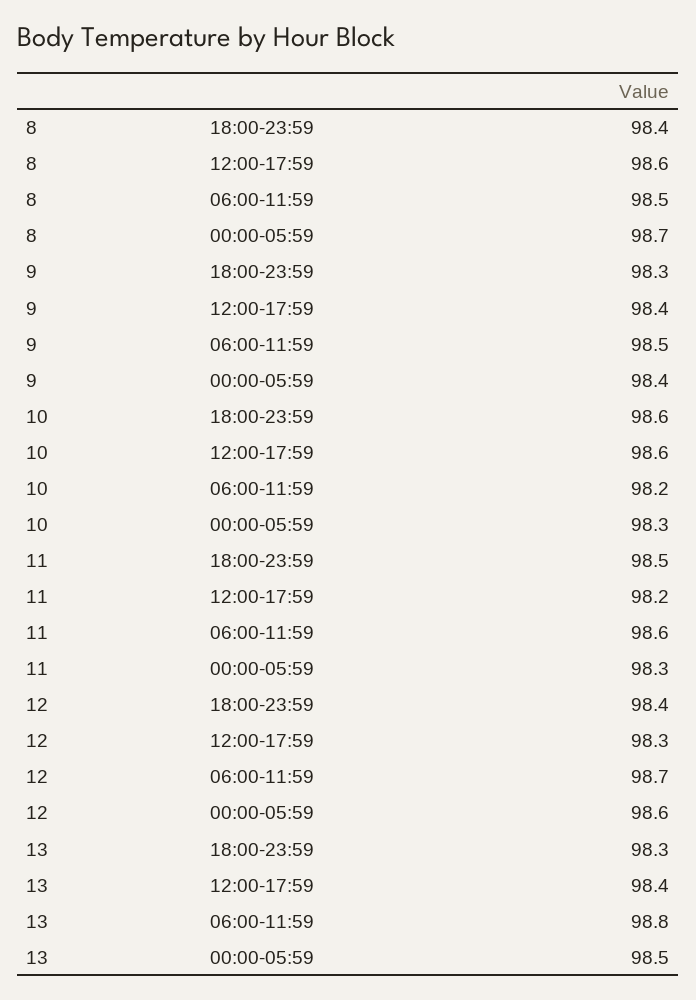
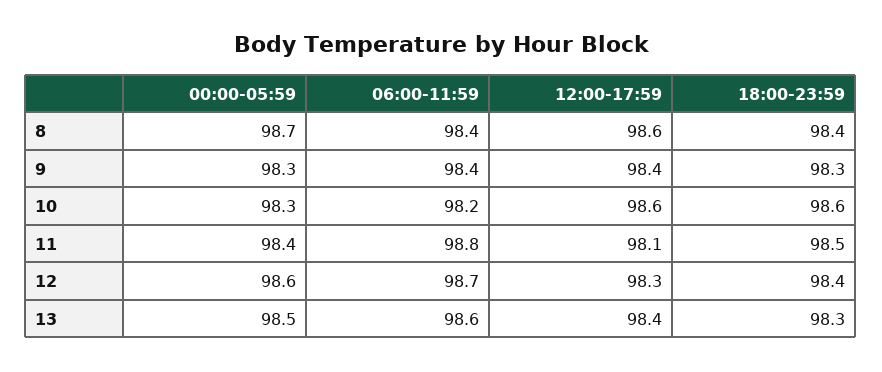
  {
    "8": {
      "18:00-23:59": 98.4,
      "12:00-17:59": 98.6,
-     "06:00-11:59": 98.5,
+     "06:00-11:59": 98.4,
      "00:00-05:59": 98.7
    },
    "9": {
      "18:00-23:59": 98.3,
      "12:00-17:59": 98.4,
-     "06:00-11:59": 98.5,
+     "06:00-11:59": 98.4,
-     "00:00-05:59": 98.4
+     "00:00-05:59": 98.3
    },
    "10": {
      "18:00-23:59": 98.6,
      "12:00-17:59": 98.6,
      "06:00-11:59": 98.2,
      "00:00-05:59": 98.3
    },
    "11": {
      "18:00-23:59": 98.5,
-     "12:00-17:59": 98.2,
+     "12:00-17:59": 98.1,
-     "06:00-11:59": 98.6,
+     "06:00-11:59": 98.8,
-     "00:00-05:59": 98.3
+     "00:00-05:59": 98.4
    },
    "12": {
      "18:00-23:59": 98.4,
      "12:00-17:59": 98.3,
      "06:00-11:59": 98.7,
      "00:00-05:59": 98.6
    },
    "13": {
      "18:00-23:59": 98.3,
      "12:00-17:59": 98.4,
-     "06:00-11:59": 98.8,
+     "06:00-11:59": 98.6,
      "00:00-05:59": 98.5
    }
  }

